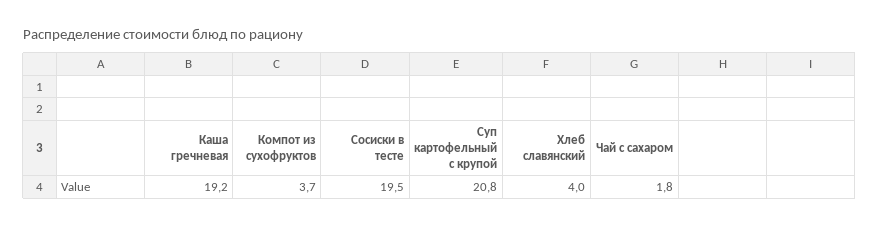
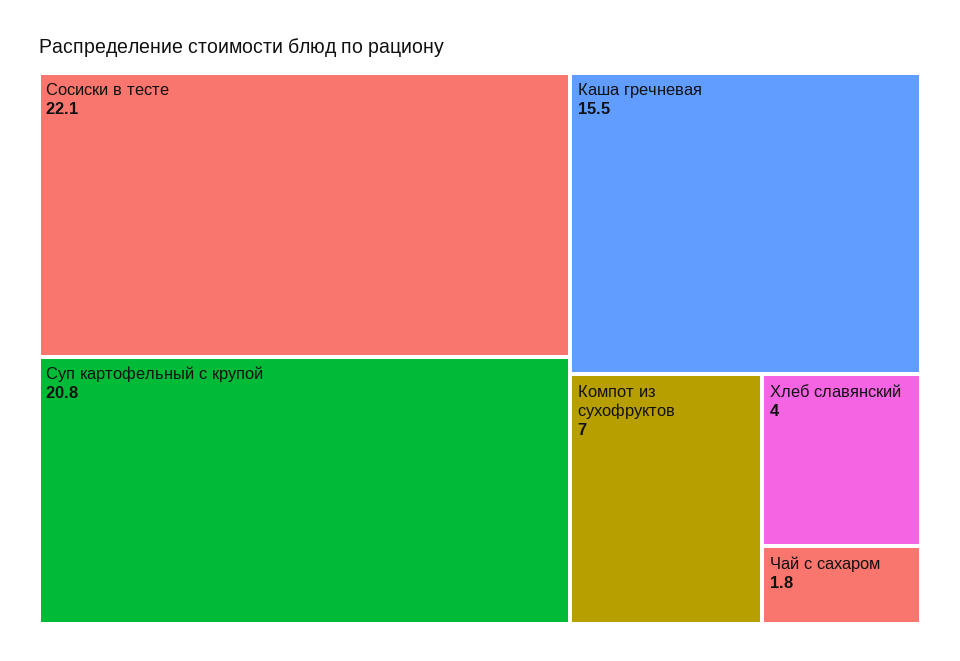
  {
-   "Каша гречневая": 19.2,
+   "Каша гречневая": 15.5,
-   "Компот из сухофруктов": 3.7,
+   "Компот из сухофруктов": 7,
-   "Сосиски в тесте": 19.5,
+   "Сосиски в тесте": 22.1,
    "Суп картофельный с крупой": 20.8,
    "Хлеб славянский": 4,
    "Чай с сахаром": 1.8
  }

